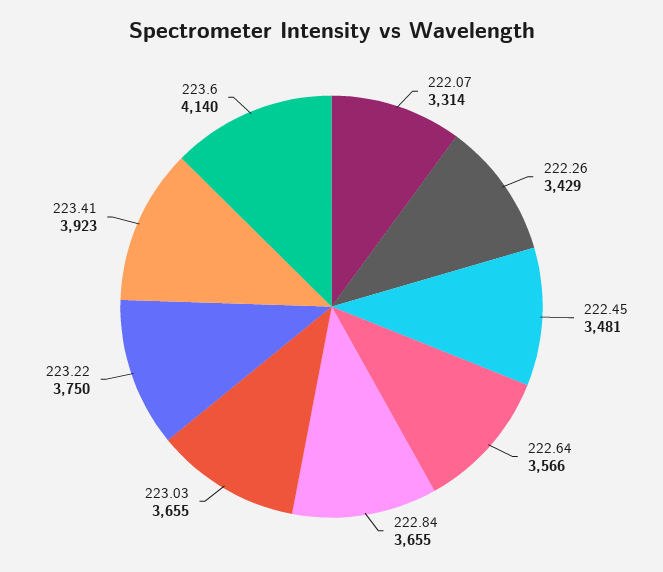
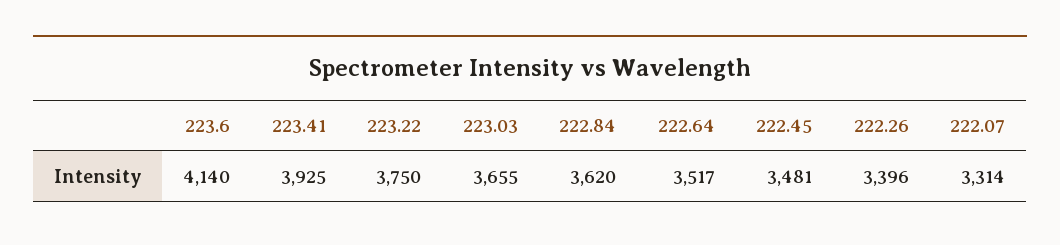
  {
    "222.07": 3314,
-   "222.26": 3429,
+   "222.26": 3396,
    "222.45": 3481,
-   "222.64": 3566,
+   "222.64": 3517,
-   "222.84": 3655,
+   "222.84": 3620,
    "223.03": 3655,
    "223.22": 3750,
-   "223.41": 3923,
+   "223.41": 3925,
    "223.6": 4140
  }

